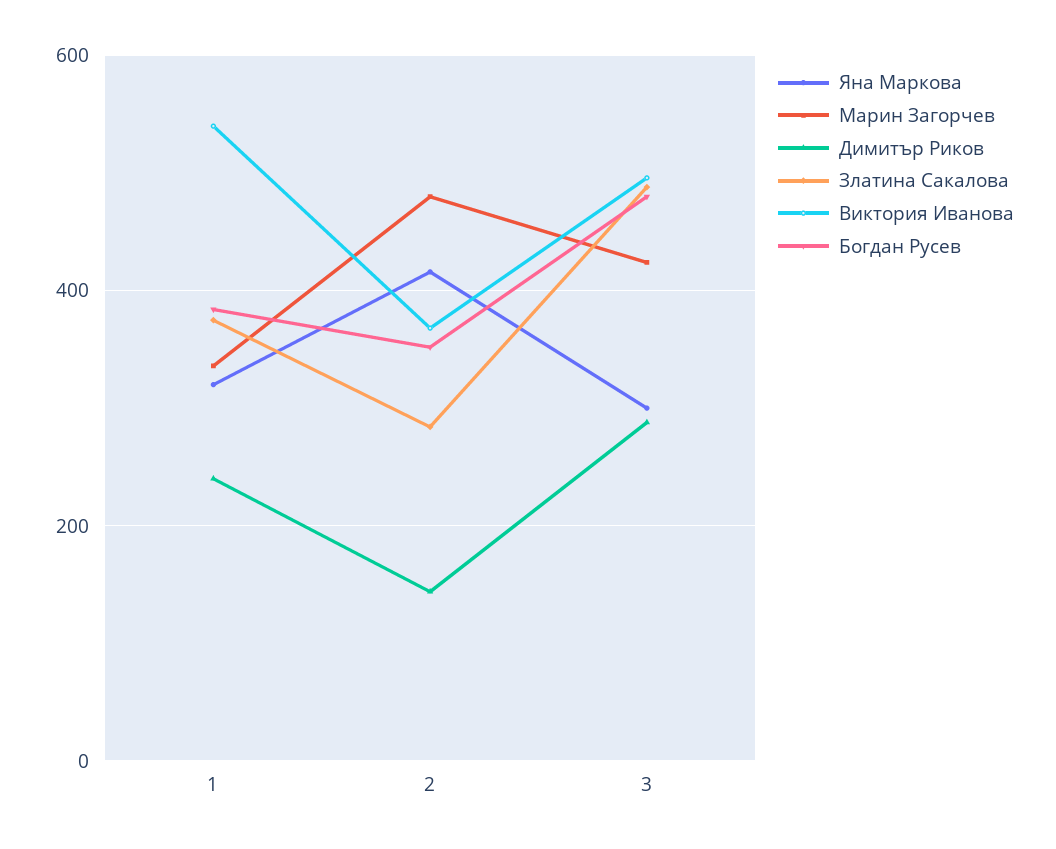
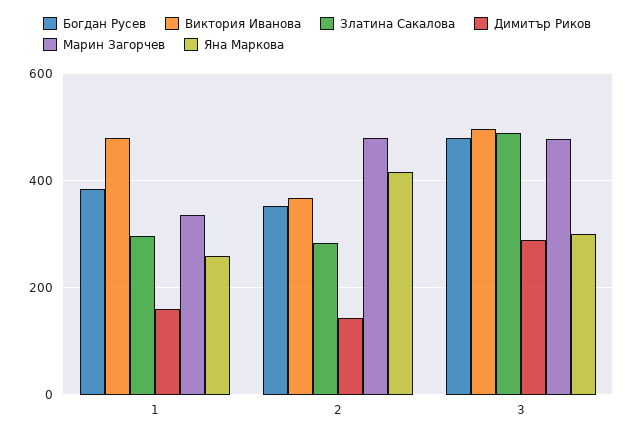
  {
    "Яна Маркова": {
-     "1": 320,
+     "1": 260,
      "2": 420,
      "3": 300
    },
    "Марин Загорчев": {
      "1": 340,
      "2": 480,
-     "3": 420
+     "3": 480
    },
    "Димитър Риков": {
-     "1": 240,
+     "1": 160,
      "2": 140,
      "3": 280
    },
    "Златина Сакалова": {
-     "1": 380,
+     "1": 300,
      "2": 280,
      "3": 480
    },
    "Виктория Иванова": {
-     "1": 540,
+     "1": 480,
      "2": 360,
      "3": 500
    },
    "Богдан Русев": {
      "1": 380,
      "2": 360,
      "3": 480
    }
  }

